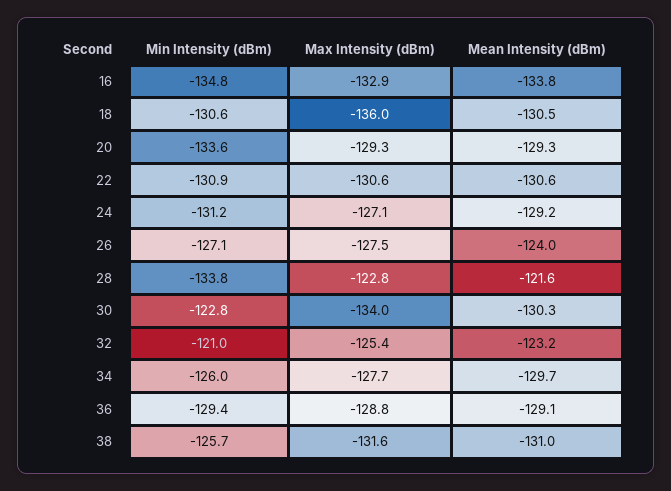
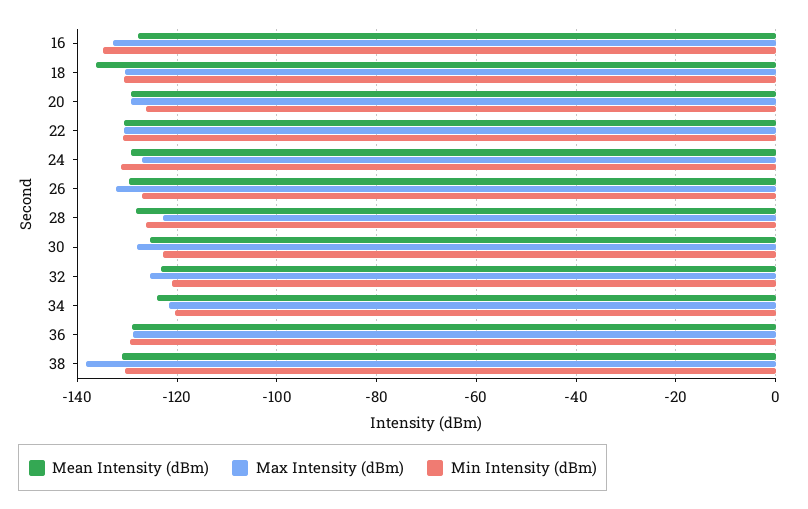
  {
    "Min Intensity (dBm)": {
      "16": -134.8,
      "18": -130.6,
-     "20": -133.6,
+     "20": -126,
      "22": -130.9,
      "24": -131.2,
      "26": -127.1,
-     "28": -133.8,
+     "28": -126,
      "30": -122.8,
      "32": -121,
-     "34": -126,
+     "34": -120,
      "36": -129.4,
-     "38": -125.7
+     "38": -130
    },
    "Max Intensity (dBm)": {
      "16": -132.9,
-     "18": -136,
+     "18": -130,
      "20": -129.3,
      "22": -130.6,
      "24": -127.1,
-     "26": -127.5,
+     "26": -132,
      "28": -122.8,
-     "30": -134,
+     "30": -128,
      "32": -125.4,
-     "34": -127.7,
+     "34": -122,
      "36": -128.8,
-     "38": -131.6
+     "38": -138
    },
    "Mean Intensity (dBm)": {
-     "16": -133.8,
+     "16": -128,
-     "18": -130.5,
+     "18": -136,
      "20": -129.3,
      "22": -130.6,
      "24": -129.2,
-     "26": -124,
+     "26": -130,
-     "28": -121.6,
+     "28": -128,
-     "30": -130.3,
+     "30": -126,
      "32": -123.2,
-     "34": -129.7,
+     "34": -124,
      "36": -129.1,
      "38": -131
    }
  }

